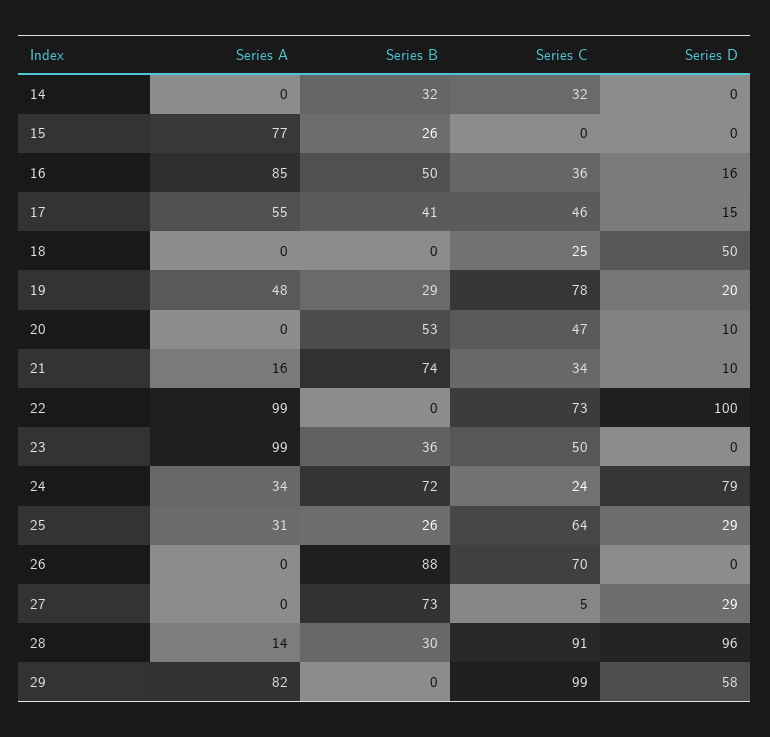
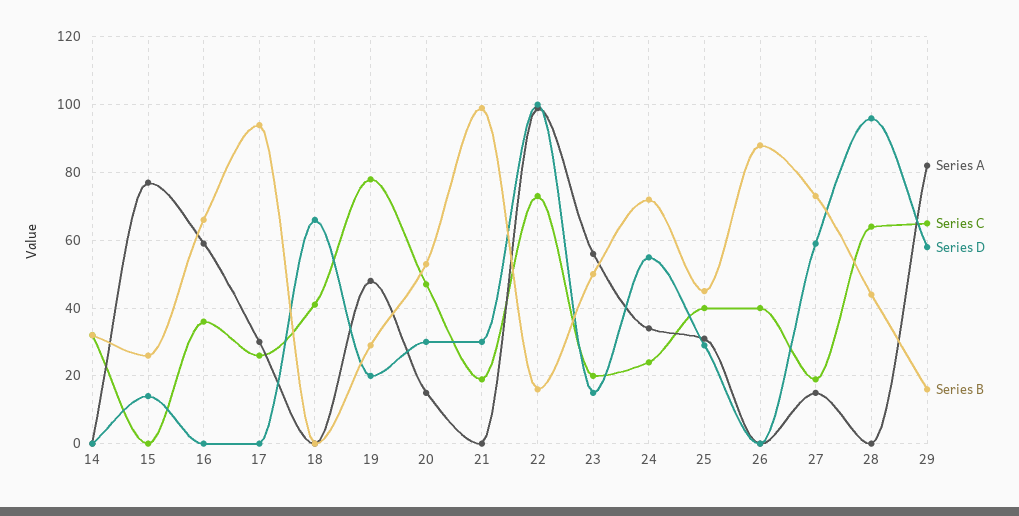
  {
    "Series A": {
      "14": 0,
      "15": 77,
-     "16": 85,
+     "16": 60,
-     "17": 55,
+     "17": 30,
      "18": 0,
      "19": 48,
-     "20": 0,
+     "20": 15,
-     "21": 16,
+     "21": 0,
      "22": 99,
-     "23": 99,
+     "23": 55,
      "24": 34,
      "25": 31,
      "26": 0,
-     "27": 0,
+     "27": 15,
-     "28": 14,
+     "28": 0,
      "29": 82
    },
    "Series B": {
      "14": 32,
      "15": 26,
-     "16": 50,
+     "16": 65,
-     "17": 41,
+     "17": 95,
      "18": 0,
      "19": 29,
      "20": 53,
-     "21": 74,
+     "21": 100,
-     "22": 0,
+     "22": 15,
-     "23": 36,
+     "23": 50,
      "24": 72,
-     "25": 26,
+     "25": 45,
      "26": 88,
      "27": 73,
-     "28": 30,
+     "28": 45,
-     "29": 0
+     "29": 15
    },
    "Series C": {
      "14": 32,
      "15": 0,
      "16": 36,
-     "17": 46,
+     "17": 25,
-     "18": 25,
+     "18": 40,
      "19": 78,
      "20": 47,
-     "21": 34,
+     "21": 20,
      "22": 73,
-     "23": 50,
+     "23": 20,
      "24": 24,
-     "25": 64,
+     "25": 40,
-     "26": 70,
+     "26": 40,
-     "27": 5,
+     "27": 20,
-     "28": 91,
+     "28": 65,
-     "29": 99
+     "29": 65
    },
    "Series D": {
      "14": 0,
-     "15": 0,
+     "15": 15,
-     "16": 16,
+     "16": 0,
-     "17": 15,
+     "17": 0,
-     "18": 50,
+     "18": 65,
      "19": 20,
-     "20": 10,
+     "20": 30,
-     "21": 10,
+     "21": 30,
      "22": 100,
-     "23": 0,
+     "23": 15,
-     "24": 79,
+     "24": 55,
      "25": 29,
      "26": 0,
-     "27": 29,
+     "27": 60,
      "28": 96,
      "29": 58
    }
  }

